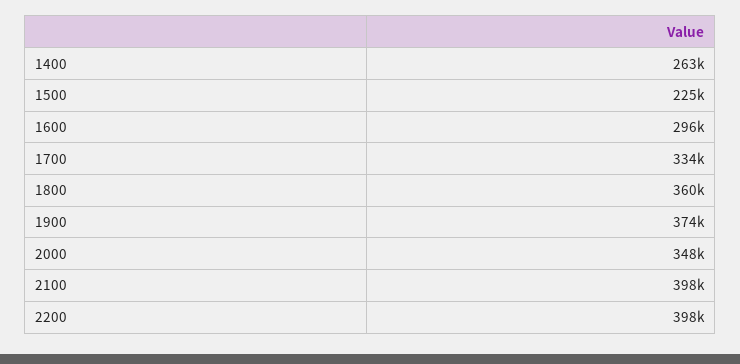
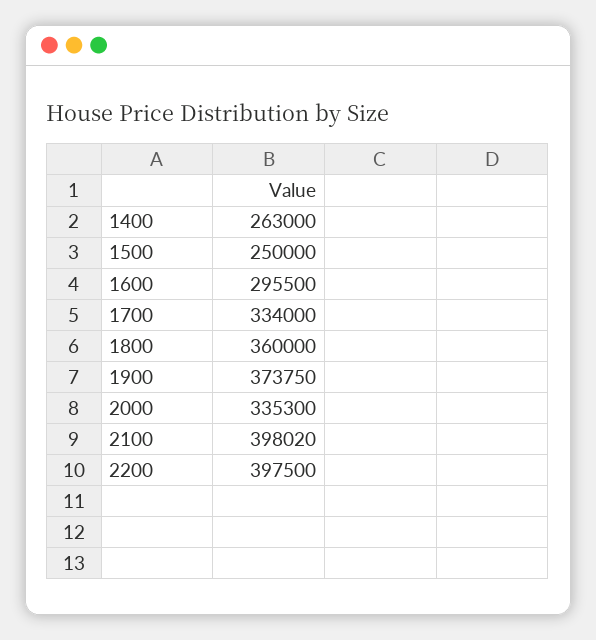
  {
    "1400": 263000,
-   "1500": 225000,
+   "1500": 250000,
    "1600": 295500,
    "1700": 334000,
    "1800": 360000,
    "1900": 373750,
-   "2000": 348000,
+   "2000": 335300,
    "2100": 398020,
    "2200": 397500
  }

